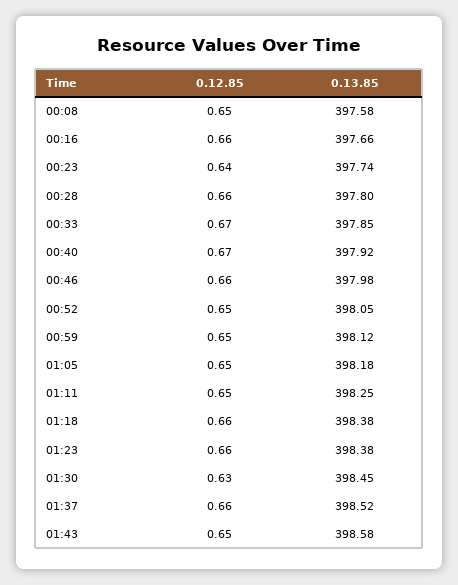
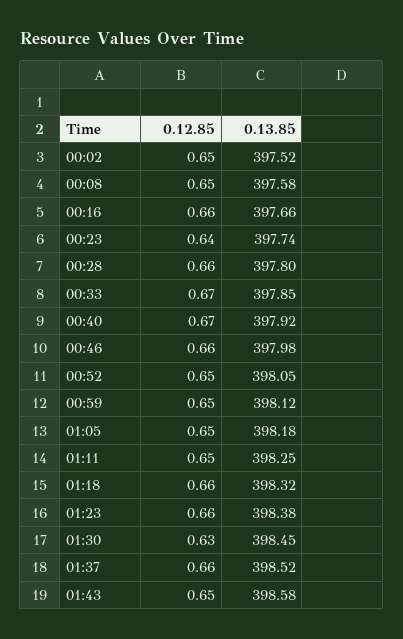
  {
    "0.12.85": {
      "00:08": 0.65,
      "00:16": 0.66,
      "00:23": 0.64,
      "00:28": 0.66,
      "00:33": 0.67,
      "00:40": 0.67,
      "00:46": 0.66,
      "00:52": 0.65,
      "00:59": 0.65,
      "01:05": 0.65,
      "01:11": 0.65,
      "01:18": 0.66,
      "01:23": 0.66,
      "01:30": 0.63,
      "01:37": 0.66,
-     "01:43": 0.65
+     "01:43": 0.65,
+     "00:02": 0.65
    },
    "0.13.85": {
      "00:08": 397.58,
      "00:16": 397.66,
      "00:23": 397.74,
      "00:28": 397.8,
      "00:33": 397.85,
      "00:40": 397.92,
      "00:46": 397.98,
      "00:52": 398.05,
      "00:59": 398.12,
      "01:05": 398.18,
      "01:11": 398.25,
-     "01:18": 398.38,
+     "01:18": 398.32,
      "01:23": 398.38,
      "01:30": 398.45,
      "01:37": 398.52,
-     "01:43": 398.58
+     "01:43": 398.58,
+     "00:02": 397.52
    }
  }

